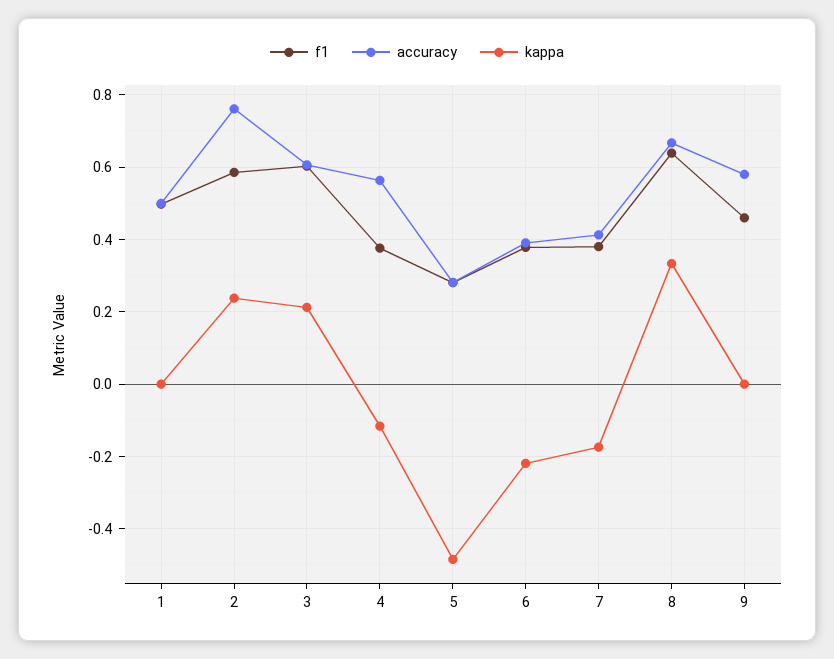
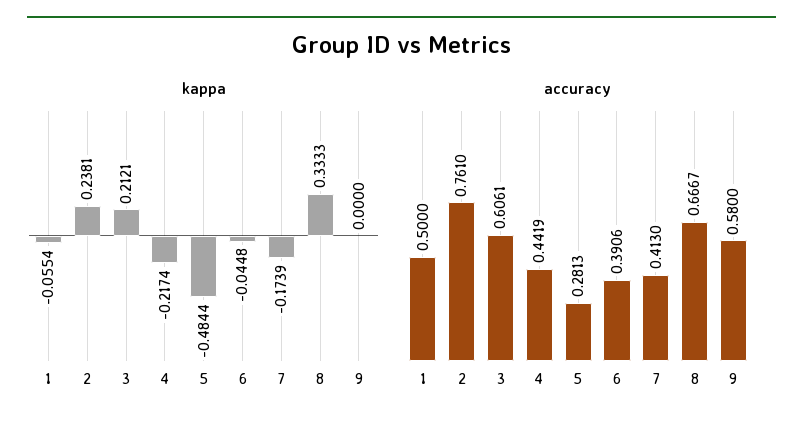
  {
-   "f1": {
-     "1": 0.5,
-     "2": 0.58,
-     "3": 0.6,
-     "4": 0.38,
-     "5": 0.28,
-     "6": 0.38,
-     "7": 0.38,
-     "8": 0.64,
-     "9": 0.46
-   },
    "accuracy": {
      "1": 0.5,
      "2": 0.761,
      "3": 0.6061,
-     "4": 0.56,
+     "4": 0.4419,
      "5": 0.2813,
      "6": 0.3906,
      "7": 0.413,
      "8": 0.6667,
      "9": 0.58
    },
    "kappa": {
-     "1": 0,
+     "1": -0.0554,
      "2": 0.2381,
      "3": 0.2121,
-     "4": -0.12,
+     "4": -0.2174,
      "5": -0.4844,
-     "6": -0.22,
+     "6": -0.0448,
      "7": -0.1739,
      "8": 0.3333,
      "9": 0
    }
  }

